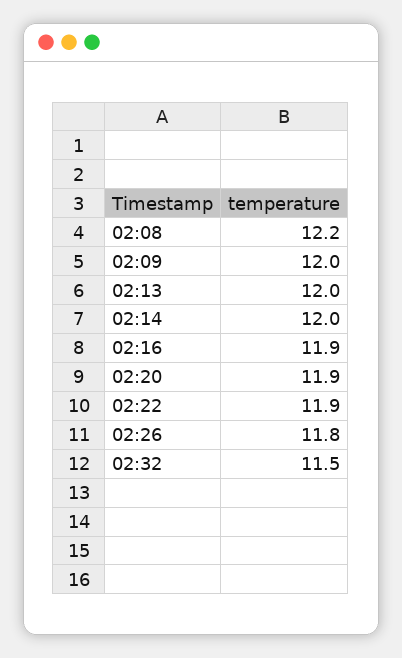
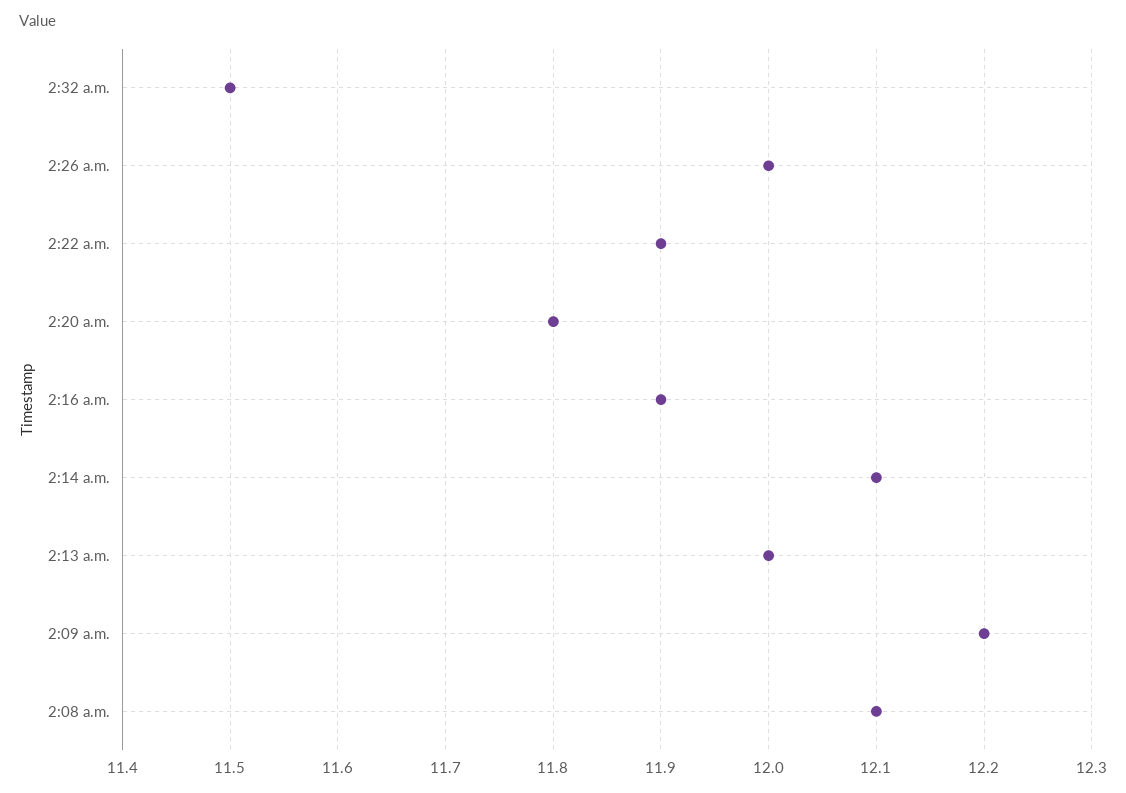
  {
-   "02:08": 12.2,
+   "02:08": 12.1,
-   "02:09": 12,
+   "02:09": 12.2,
    "02:13": 12,
-   "02:14": 12,
+   "02:14": 12.1,
    "02:16": 11.9,
-   "02:20": 11.9,
+   "02:20": 11.8,
    "02:22": 11.9,
-   "02:26": 11.8,
+   "02:26": 12,
    "02:32": 11.5
  }

